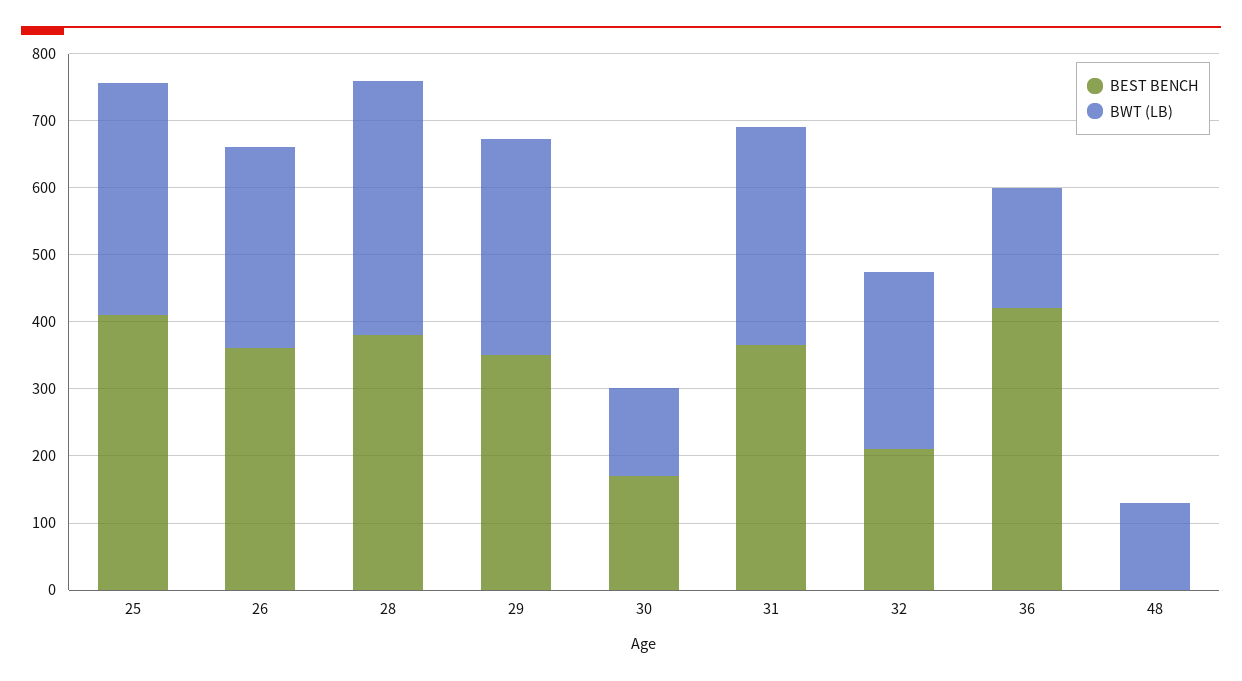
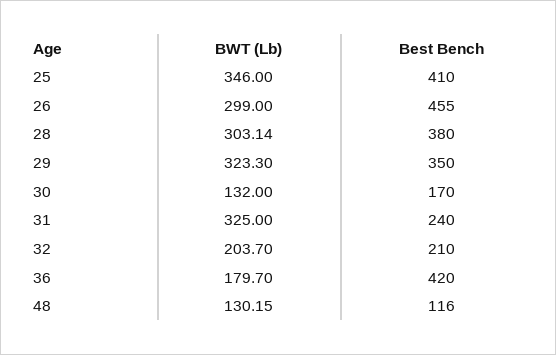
  {
    "BEST BENCH": {
      "25": 410,
-     "26": 360,
+     "26": 455,
      "28": 380,
      "29": 350,
      "30": 170,
-     "31": 360,
+     "31": 240,
      "32": 210,
      "36": 420,
-     "48": 0
+     "48": 116
    },
    "BWT (LB)": {
      "25": 346,
      "26": 299,
-     "28": 380,
+     "28": 303.14,
      "29": 323.3,
      "30": 132,
      "31": 325,
-     "32": 260,
+     "32": 203.7,
      "36": 179.7,
      "48": 130.15
    }
  }

